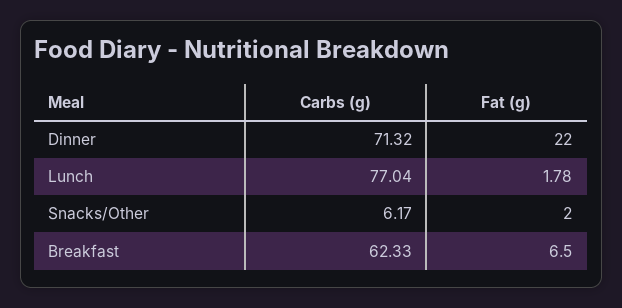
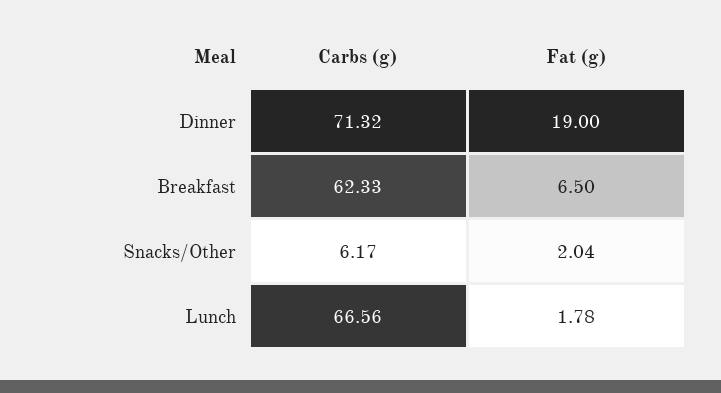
  {
    "Carbs (g)": {
      "Dinner": 71.32,
-     "Lunch": 77.04,
+     "Lunch": 66.56,
      "Snacks/Other": 6.17,
      "Breakfast": 62.33
    },
    "Fat (g)": {
-     "Dinner": 22,
+     "Dinner": 19,
      "Lunch": 1.78,
-     "Snacks/Other": 2,
+     "Snacks/Other": 2.04,
      "Breakfast": 6.5
    }
  }

